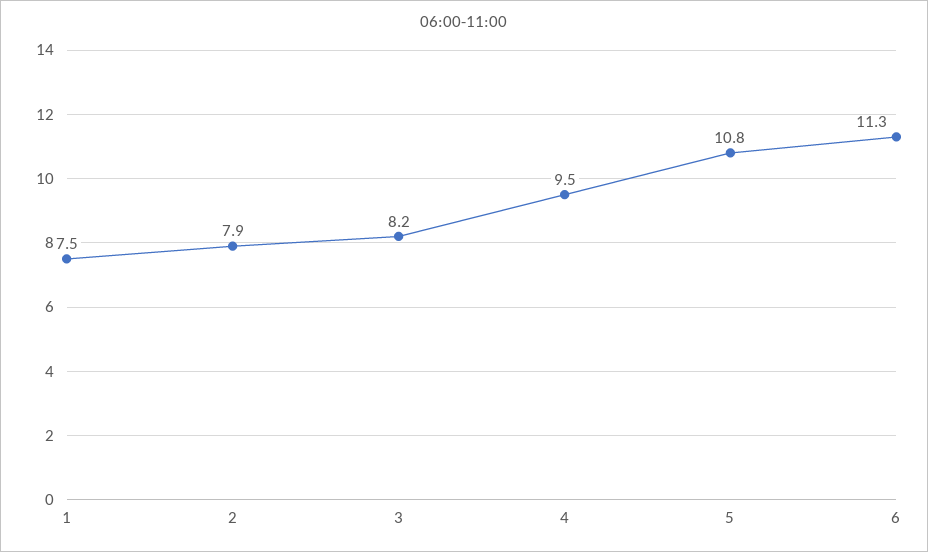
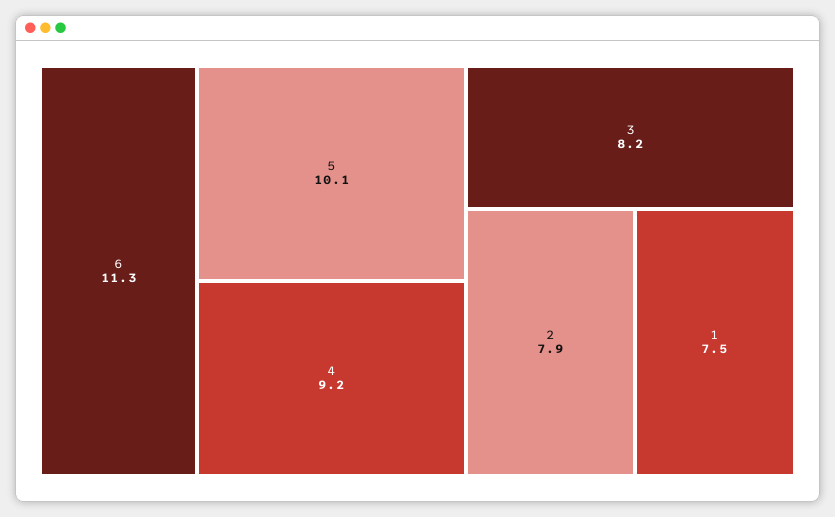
  {
    "1": 7.5,
    "2": 7.9,
    "3": 8.2,
-   "4": 9.5,
+   "4": 9.2,
-   "5": 10.8,
+   "5": 10.1,
    "6": 11.3
  }

